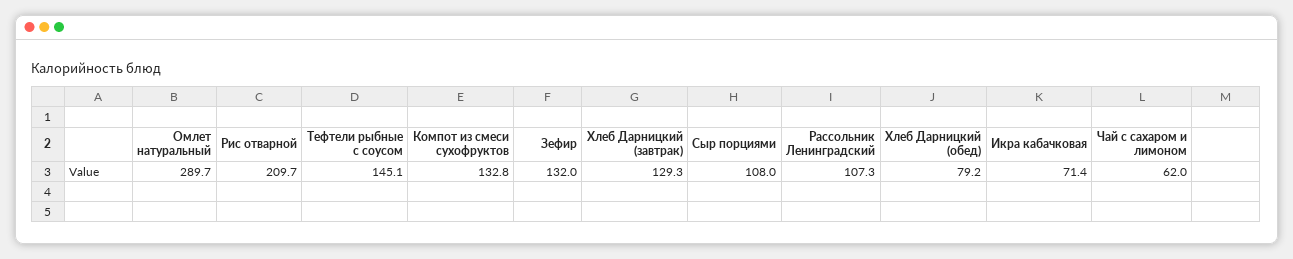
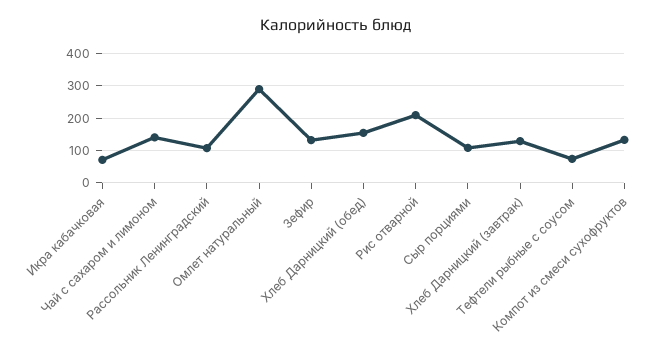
  {
    "Омлет натуральный": 289.7,
    "Рис отварной": 209.7,
-   "Тефтели рыбные с соусом": 145.1,
+   "Тефтели рыбные с соусом": 80,
    "Компот из смеси сухофруктов": 132.8,
    "Зефир": 132,
    "Хлеб Дарницкий (завтрак)": 129.3,
    "Сыр порциями": 108,
    "Рассольник Ленинградский": 107.3,
-   "Хлеб Дарницкий (обед)": 79.2,
+   "Хлеб Дарницкий (обед)": 160,
    "Икра кабачковая": 71.4,
-   "Чай с сахаром и лимоном": 62
+   "Чай с сахаром и лимоном": 140
  }

